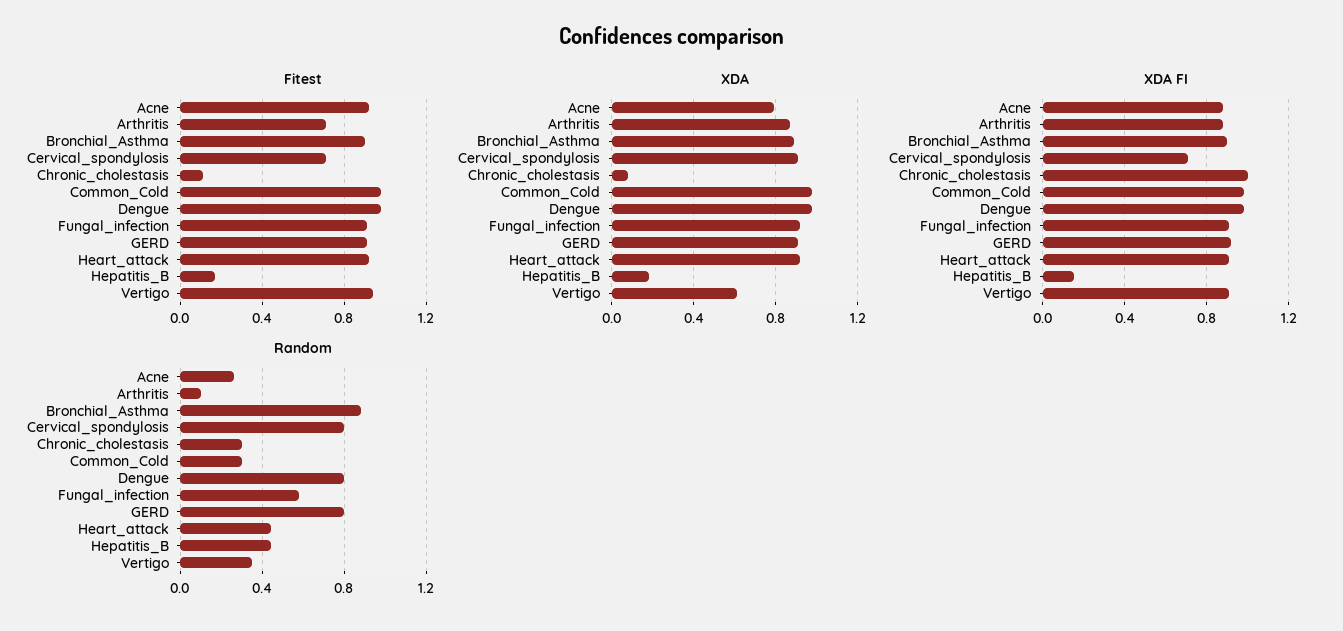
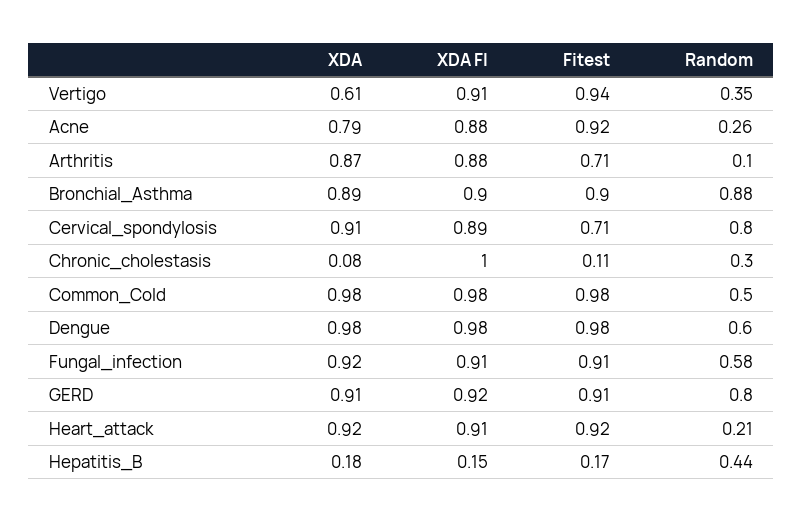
  {
    "Fitest": {
      "Acne": 0.92,
      "Arthritis": 0.71,
      "Bronchial_Asthma": 0.9,
      "Cervical_spondylosis": 0.71,
      "Chronic_cholestasis": 0.11,
      "Common_Cold": 0.98,
      "Dengue": 0.98,
      "Fungal_infection": 0.91,
      "GERD": 0.91,
      "Heart_attack": 0.92,
      "Hepatitis_B": 0.17,
      "Vertigo": 0.94
    },
    "XDA": {
      "Acne": 0.79,
      "Arthritis": 0.87,
      "Bronchial_Asthma": 0.89,
      "Cervical_spondylosis": 0.91,
      "Chronic_cholestasis": 0.08,
      "Common_Cold": 0.98,
      "Dengue": 0.98,
      "Fungal_infection": 0.92,
      "GERD": 0.91,
      "Heart_attack": 0.92,
      "Hepatitis_B": 0.18,
      "Vertigo": 0.61
    },
    "XDA FI": {
      "Acne": 0.88,
      "Arthritis": 0.88,
      "Bronchial_Asthma": 0.9,
-     "Cervical_spondylosis": 0.7,
+     "Cervical_spondylosis": 0.89,
      "Chronic_cholestasis": 1,
      "Common_Cold": 0.98,
      "Dengue": 0.98,
      "Fungal_infection": 0.91,
      "GERD": 0.92,
      "Heart_attack": 0.91,
      "Hepatitis_B": 0.15,
      "Vertigo": 0.91
    },
    "Random": {
      "Acne": 0.26,
      "Arthritis": 0.1,
      "Bronchial_Asthma": 0.88,
      "Cervical_spondylosis": 0.8,
      "Chronic_cholestasis": 0.3,
-     "Common_Cold": 0.3,
+     "Common_Cold": 0.5,
-     "Dengue": 0.8,
+     "Dengue": 0.6,
      "Fungal_infection": 0.58,
      "GERD": 0.8,
-     "Heart_attack": 0.45,
+     "Heart_attack": 0.21,
      "Hepatitis_B": 0.44,
      "Vertigo": 0.35
    }
  }

